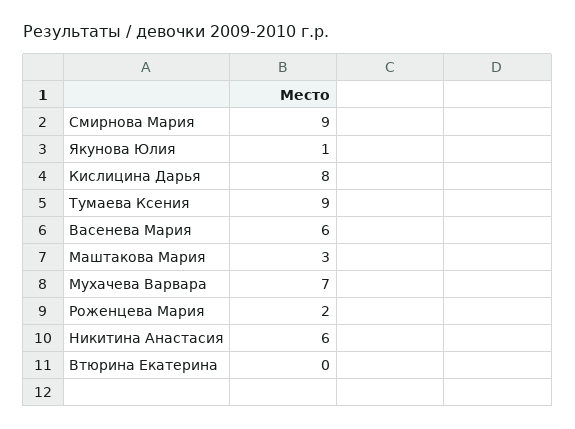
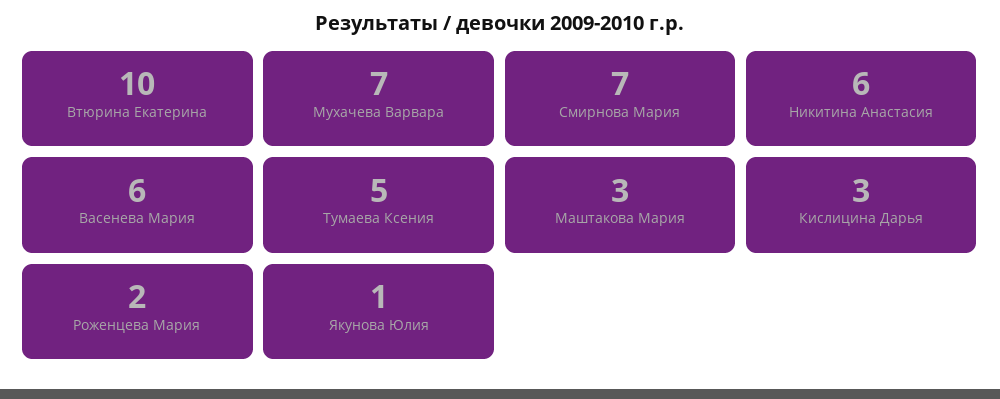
  {
-   "Смирнова Мария": 9,
+   "Смирнова Мария": 7,
    "Якунова Юлия": 1,
-   "Кислицина Дарья": 8,
+   "Кислицина Дарья": 3,
-   "Тумаева Ксения": 9,
+   "Тумаева Ксения": 5,
    "Васенева Мария": 6,
    "Маштакова Мария": 3,
    "Мухачева Варвара": 7,
    "Роженцева Мария": 2,
    "Никитина Анастасия": 6,
-   "Втюрина Екатерина": 0
+   "Втюрина Екатерина": 10
  }

